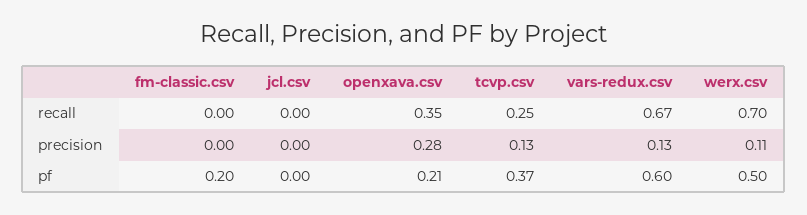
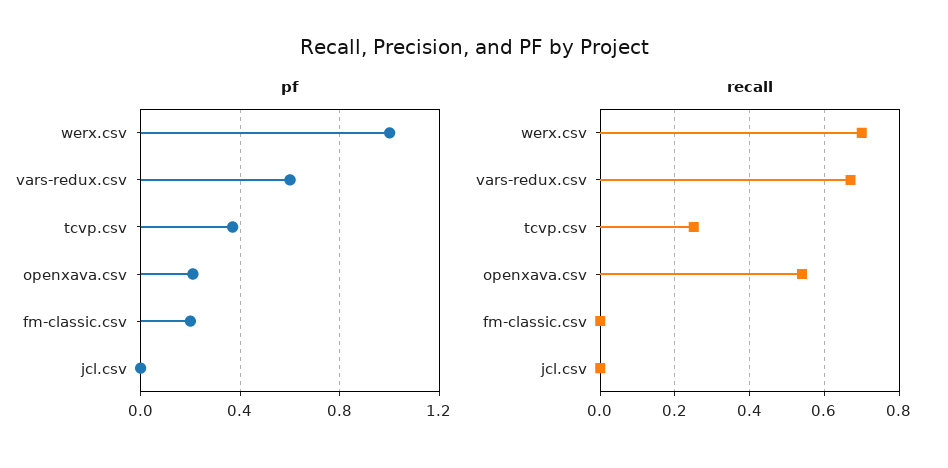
  {
    "recall": {
      "fm-classic.csv": 0,
      "jcl.csv": 0,
-     "openxava.csv": 0.35,
+     "openxava.csv": 0.55,
      "tcvp.csv": 0.25,
      "vars-redux.csv": 0.67,
      "werx.csv": 0.7
    },
-   "precision": {
-     "fm-classic.csv": 0,
-     "jcl.csv": 0,
-     "openxava.csv": 0.28,
-     "tcvp.csv": 0.13,
-     "vars-redux.csv": 0.13,
-     "werx.csv": 0.11
-   },
    "pf": {
      "fm-classic.csv": 0.2,
      "jcl.csv": 0,
      "openxava.csv": 0.21,
      "tcvp.csv": 0.37,
      "vars-redux.csv": 0.6,
-     "werx.csv": 0.5
+     "werx.csv": 1
    }
  }

